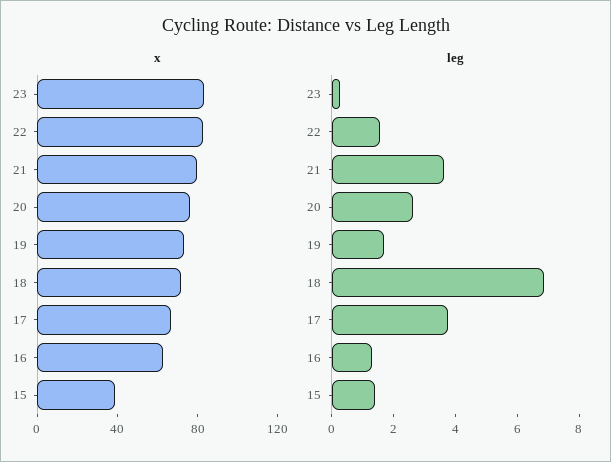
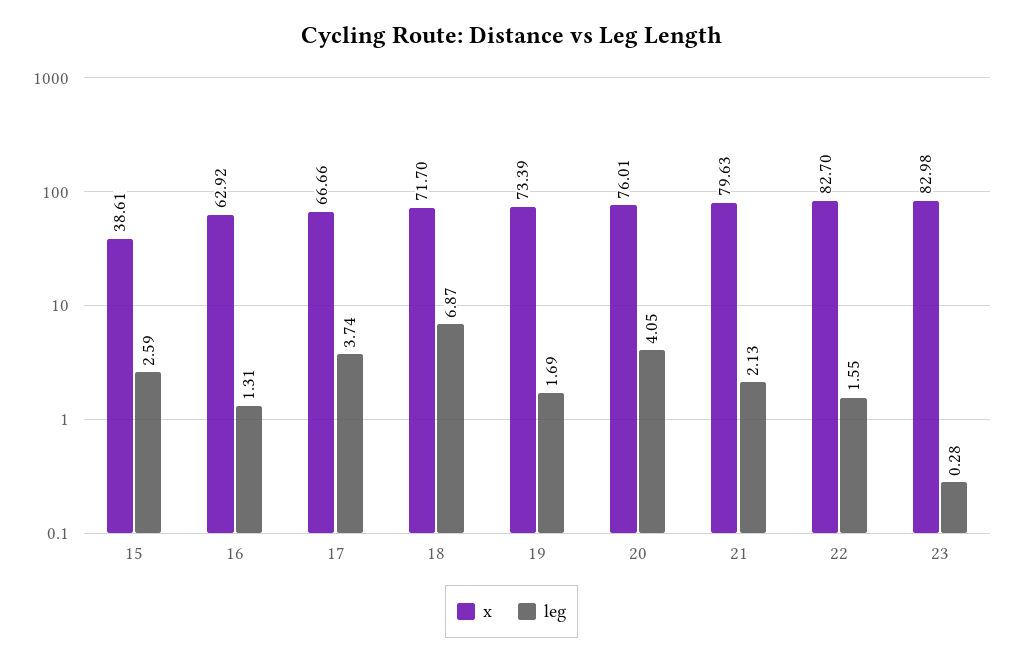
  {
    "x": {
      "23": 82.98,
      "22": 82.7,
      "21": 79.63,
      "20": 76.01,
      "19": 73.39,
      "18": 71.7,
      "17": 66.66,
      "16": 62.92,
      "15": 38.61
    },
    "leg": {
      "23": 0.28,
      "22": 1.55,
-     "21": 3.5,
+     "21": 2.13,
-     "20": 2.5,
+     "20": 4.05,
      "19": 1.69,
      "18": 6.87,
      "17": 3.74,
      "16": 1.31,
-     "15": 1.5
+     "15": 2.59
    }
  }

